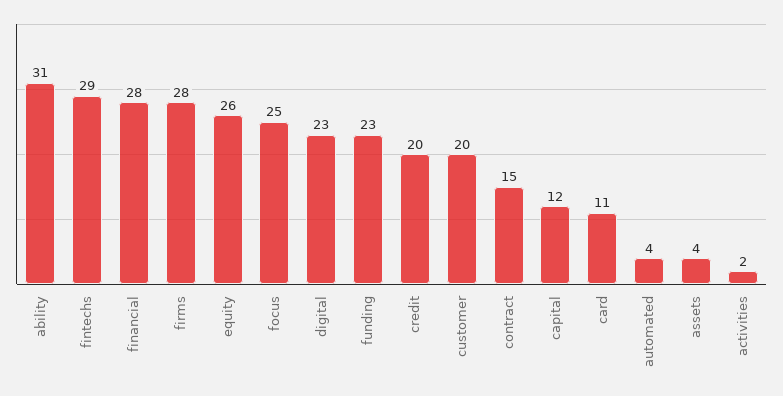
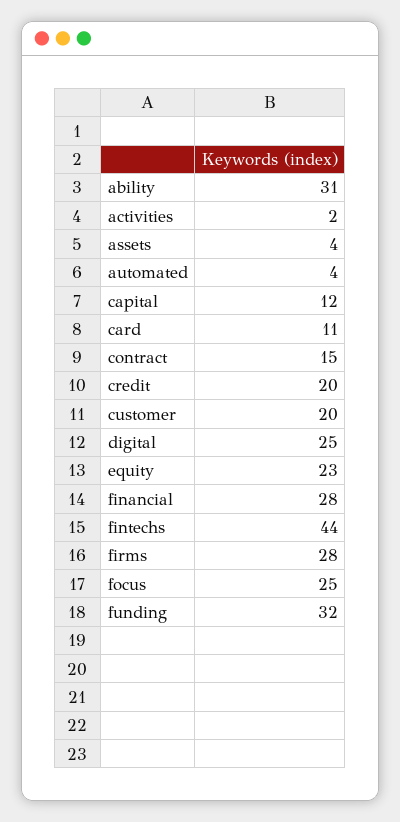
  {
    "ability": 31,
-   "fintechs": 29,
+   "fintechs": 44,
    "financial": 28,
    "firms": 28,
-   "equity": 26,
+   "equity": 23,
    "focus": 25,
-   "digital": 23,
+   "digital": 25,
-   "funding": 23,
+   "funding": 32,
    "credit": 20,
    "customer": 20,
    "contract": 15,
    "capital": 12,
    "card": 11,
    "automated": 4,
    "assets": 4,
    "activities": 2
  }

